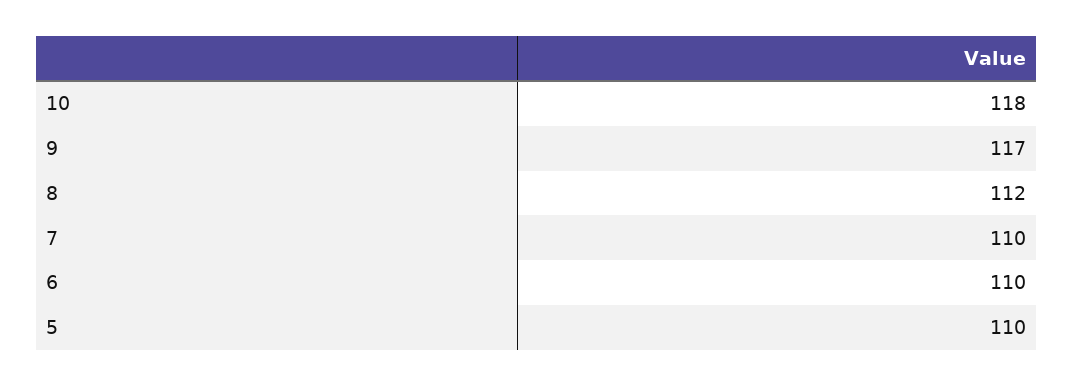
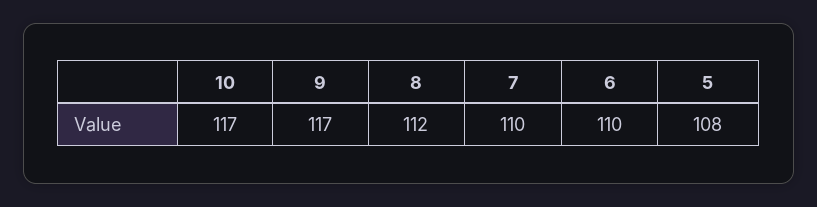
  {
-   "10": 118,
+   "10": 117,
    "9": 117,
    "8": 112,
    "7": 110,
    "6": 110,
-   "5": 110
+   "5": 108
  }

